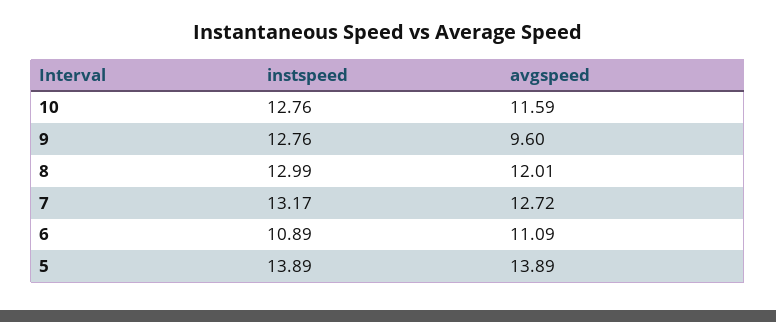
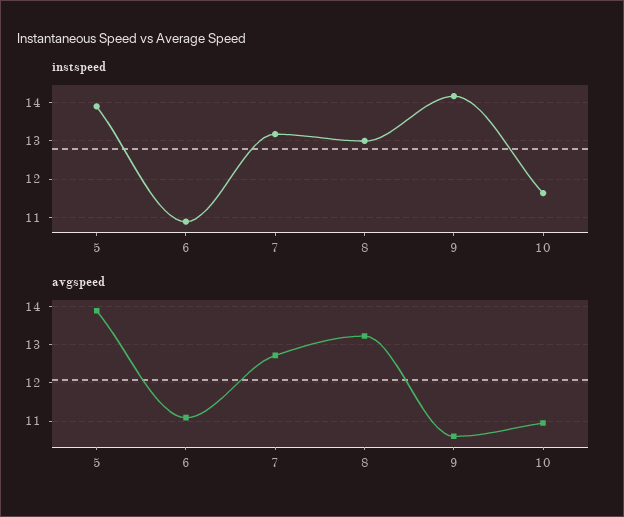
  {
    "instspeed": {
-     "10": 12.76,
+     "10": 11.6,
-     "9": 12.76,
+     "9": 14.2,
      "8": 12.99,
      "7": 13.17,
      "6": 10.89,
      "5": 13.89
    },
    "avgspeed": {
-     "10": 11.59,
+     "10": 11,
-     "9": 9.6,
+     "9": 10.6,
-     "8": 12.01,
+     "8": 13.2,
      "7": 12.72,
      "6": 11.09,
      "5": 13.89
    }
  }

